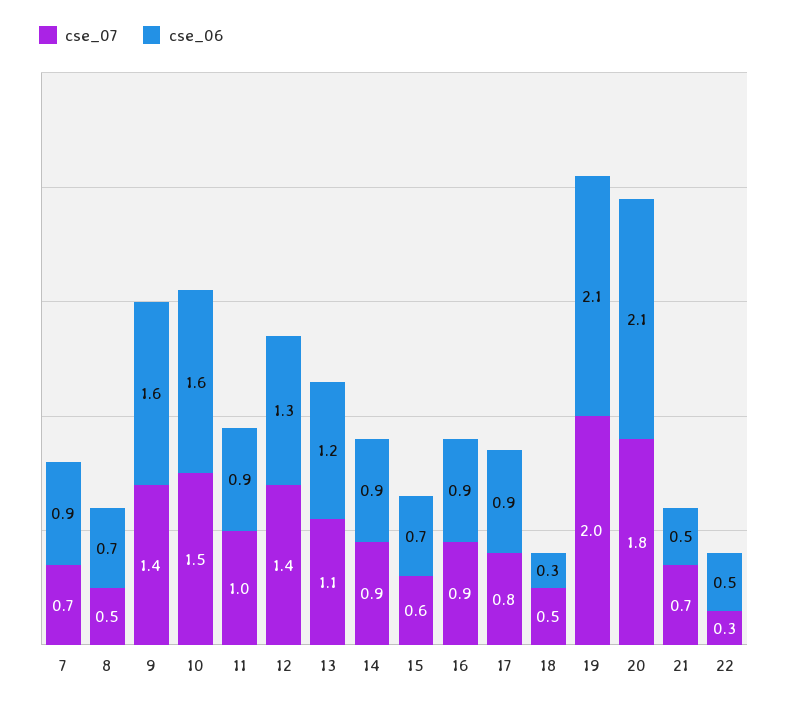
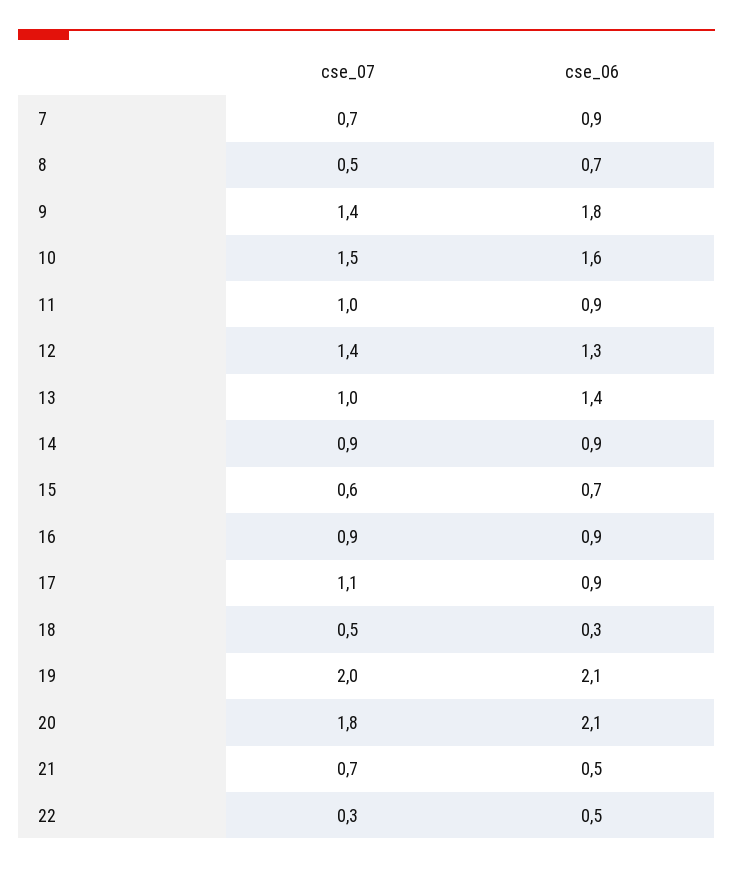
  {
    "cse_07": {
      "7": 0.7,
      "8": 0.5,
      "9": 1.4,
      "10": 1.5,
      "11": 1,
      "12": 1.4,
-     "13": 1.1,
+     "13": 1,
      "14": 0.9,
      "15": 0.6,
      "16": 0.9,
-     "17": 0.8,
+     "17": 1.1,
      "18": 0.5,
      "19": 2,
      "20": 1.8,
      "21": 0.7,
      "22": 0.3
    },
    "cse_06": {
      "7": 0.9,
      "8": 0.7,
-     "9": 1.6,
+     "9": 1.8,
      "10": 1.6,
      "11": 0.9,
      "12": 1.3,
-     "13": 1.2,
+     "13": 1.4,
      "14": 0.9,
      "15": 0.7,
      "16": 0.9,
      "17": 0.9,
      "18": 0.3,
      "19": 2.1,
      "20": 2.1,
      "21": 0.5,
      "22": 0.5
    }
  }

